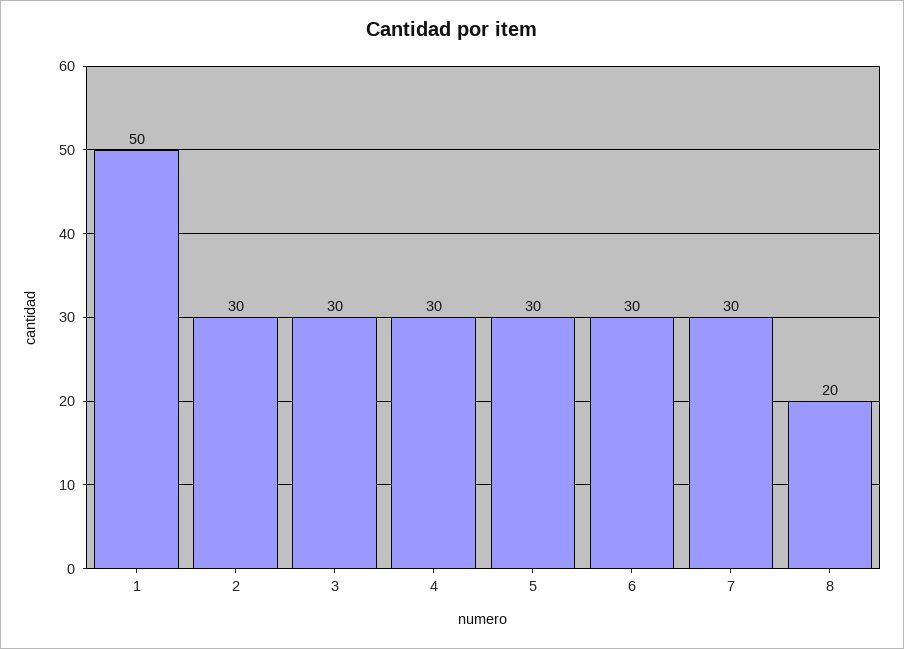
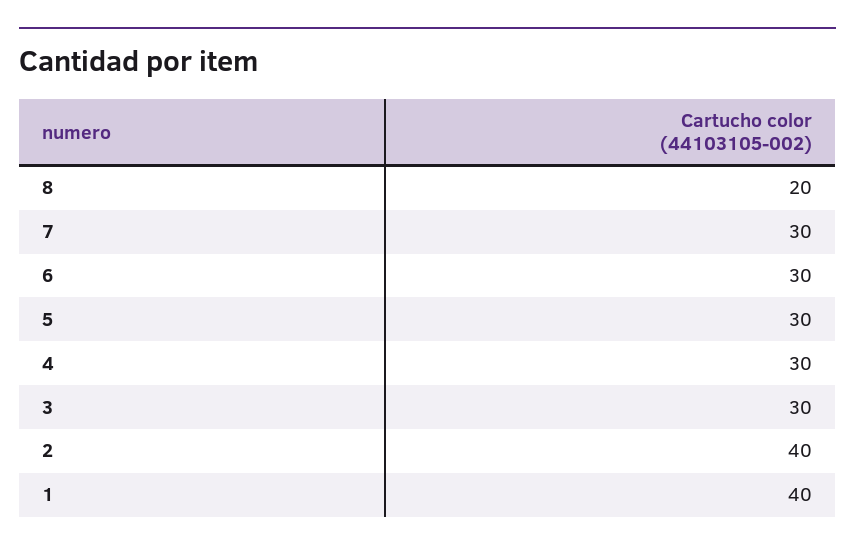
  {
-   "1": 50,
+   "1": 40,
-   "2": 30,
+   "2": 40,
    "3": 30,
    "4": 30,
    "5": 30,
    "6": 30,
    "7": 30,
    "8": 20
  }

